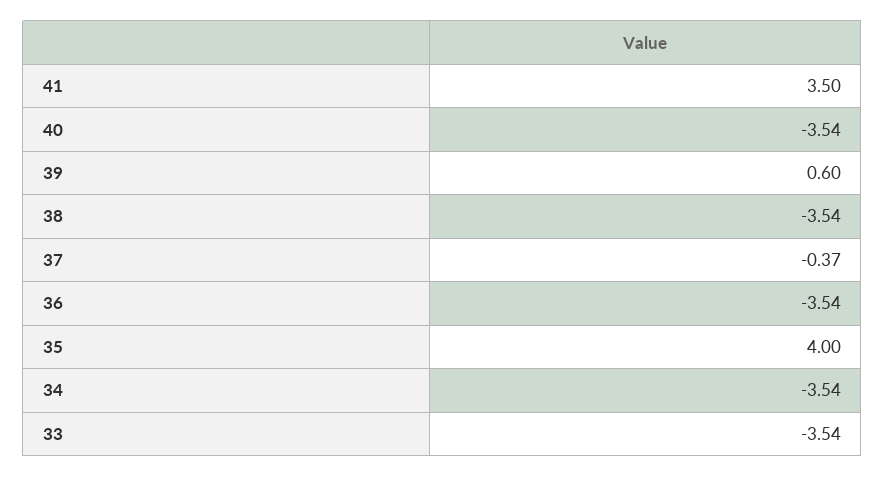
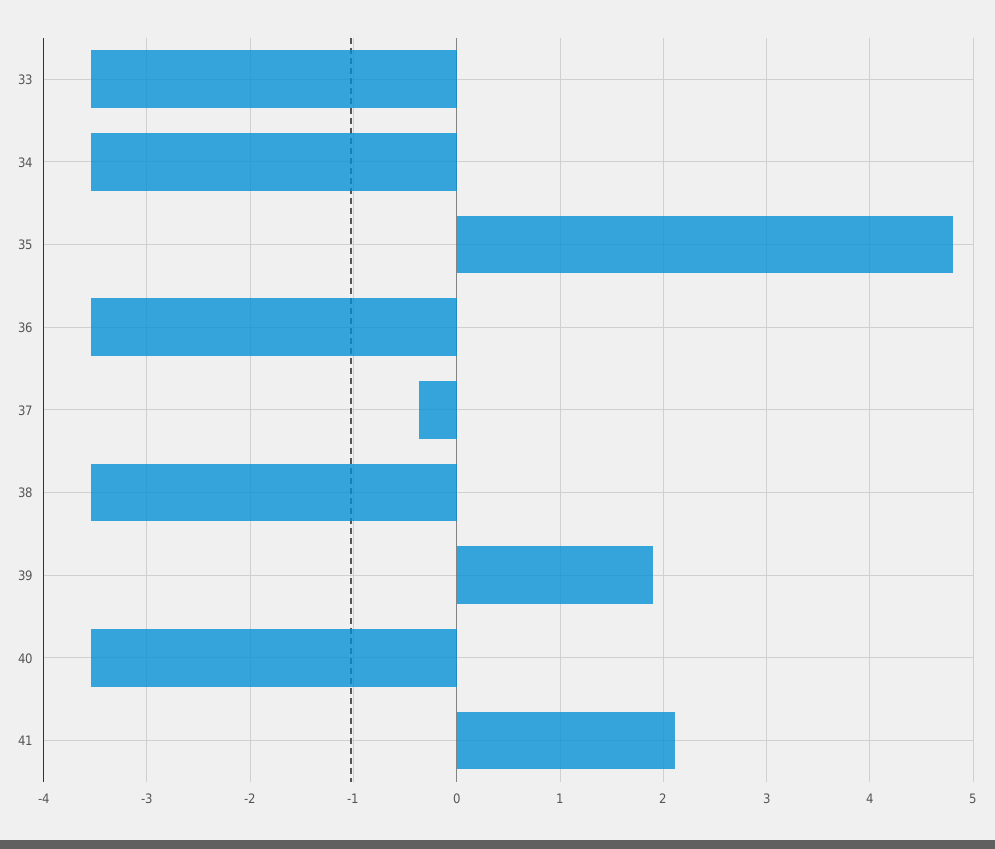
  {
-   "41": 3.5,
+   "41": 2.1,
    "40": -3.54,
-   "39": 0.6,
+   "39": 1.9,
    "38": -3.54,
    "37": -0.37,
    "36": -3.54,
-   "35": 4,
+   "35": 4.8,
    "34": -3.54,
    "33": -3.54
  }

